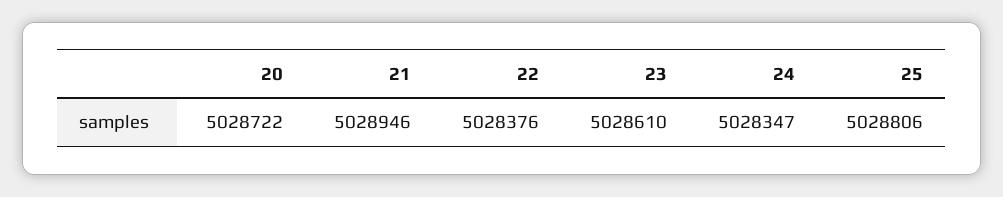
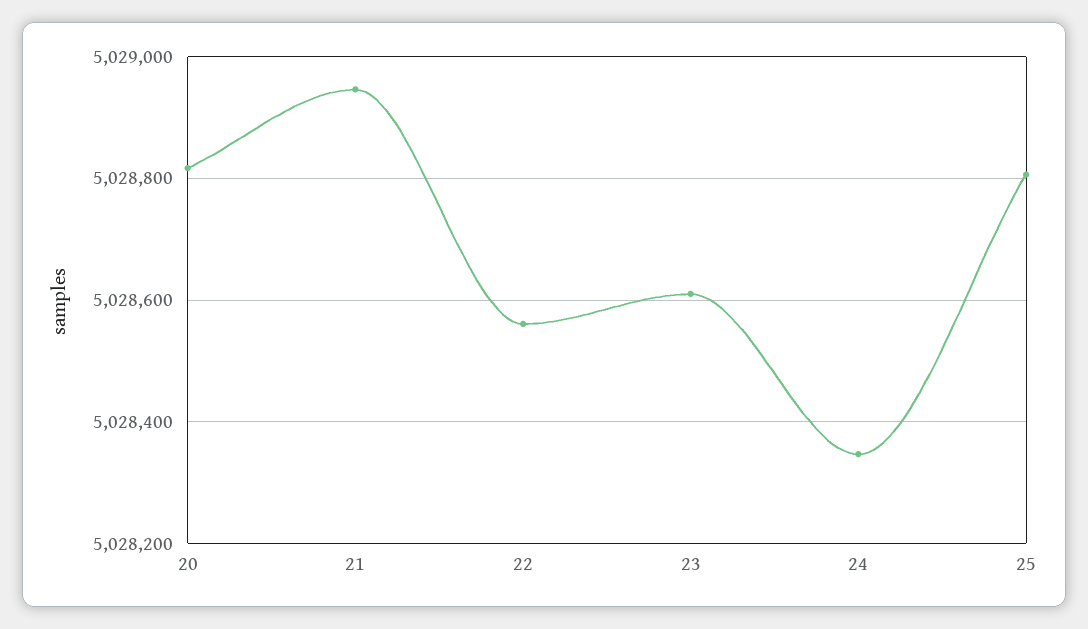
  {
-   "20": 5028722,
+   "20": 5028820,
    "21": 5028946,
-   "22": 5028376,
+   "22": 5028560,
    "23": 5028610,
    "24": 5028347,
    "25": 5028806
  }

